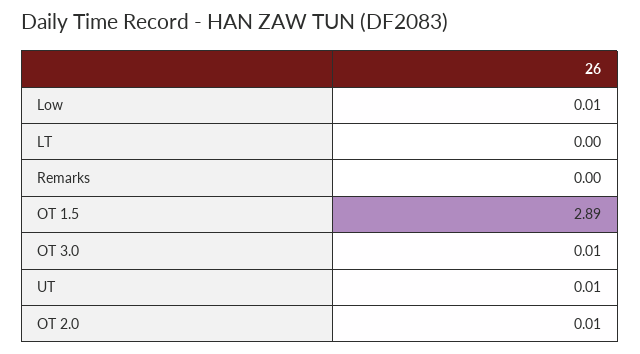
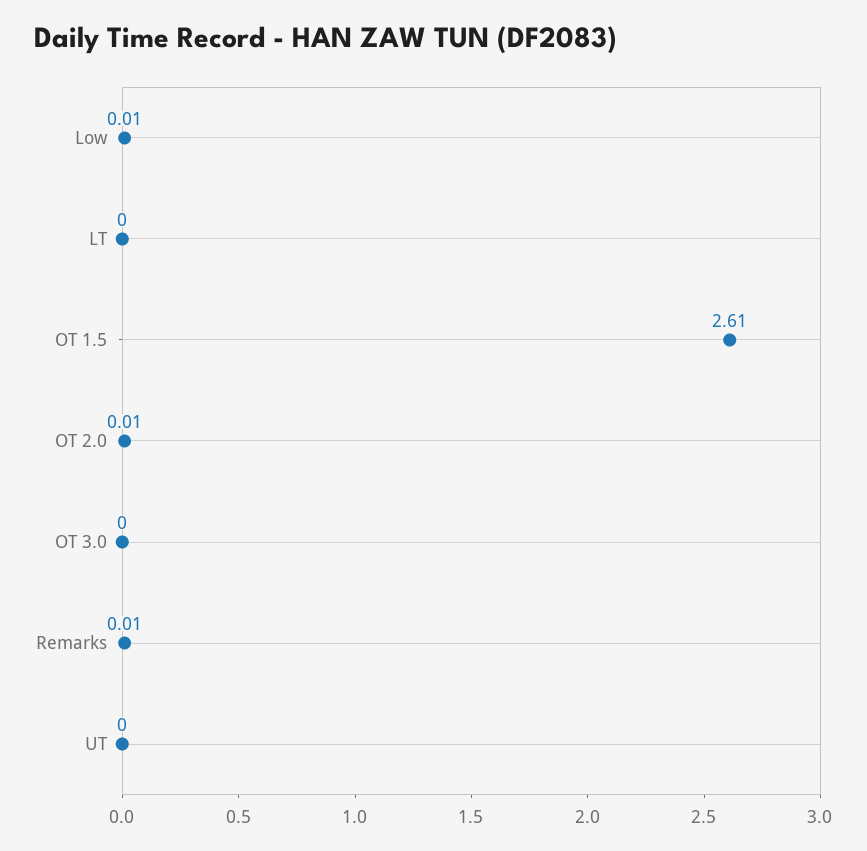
  {
    "Low": 0.01,
    "LT": 0,
-   "Remarks": 0,
+   "Remarks": 0.01,
-   "OT 1.5": 2.89,
+   "OT 1.5": 2.61,
-   "OT 3.0": 0.01,
+   "OT 3.0": 0,
-   "UT": 0.01,
+   "UT": 0,
    "OT 2.0": 0.01
  }

